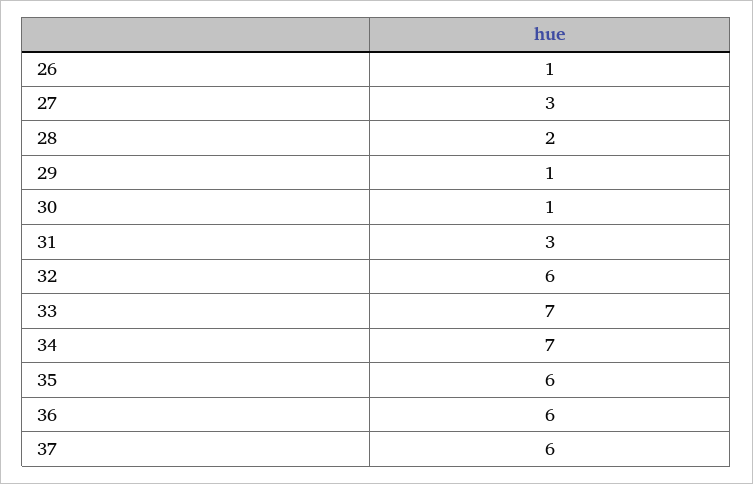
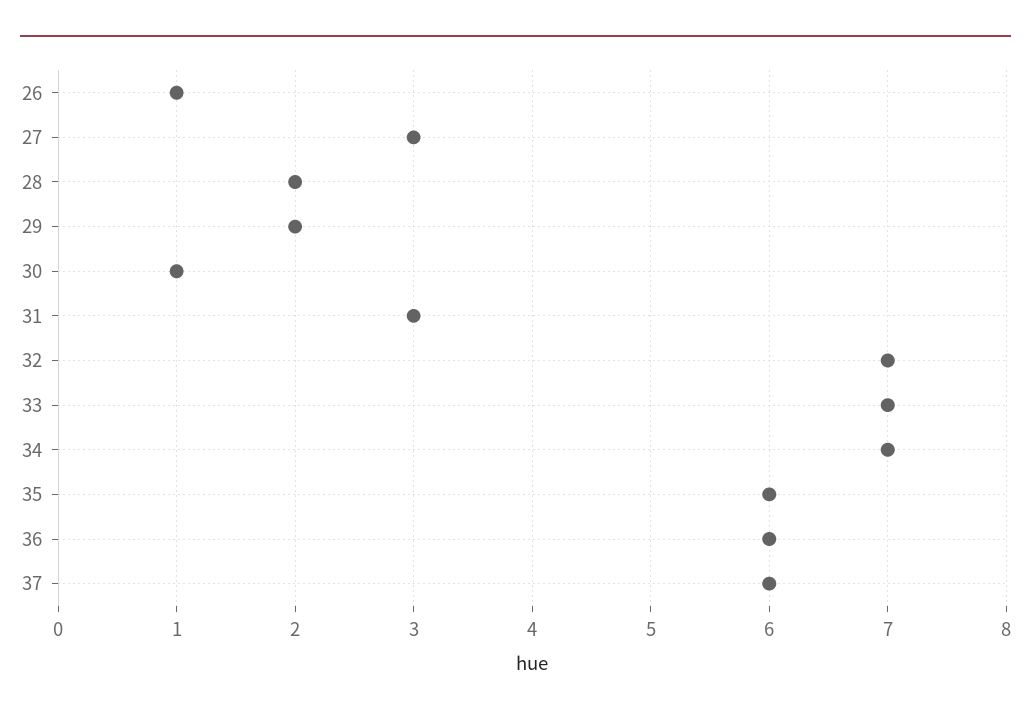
  {
    "26": 1,
    "27": 3,
    "28": 2,
-   "29": 1,
+   "29": 2,
    "30": 1,
    "31": 3,
-   "32": 6,
+   "32": 7,
    "33": 7,
    "34": 7,
    "35": 6,
    "36": 6,
    "37": 6
  }

